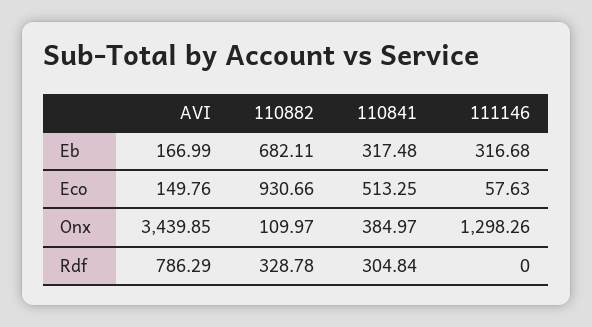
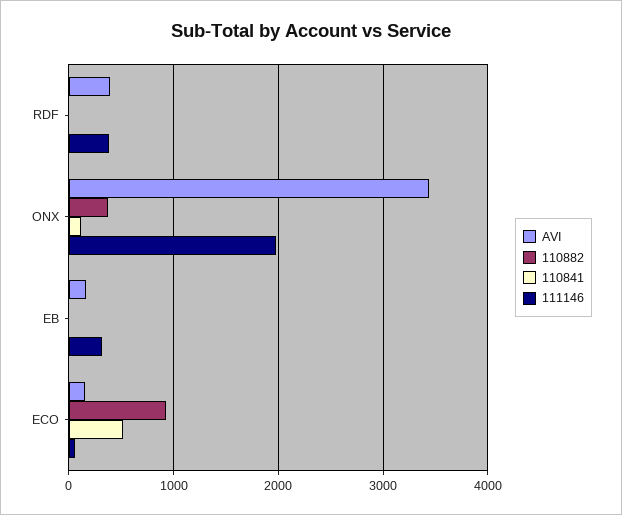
  {
    "AVI": {
      "Eb": 166.99,
      "Eco": 149.76,
      "Onx": 3439.85,
-     "Rdf": 786.29
+     "Rdf": 400
    },
    "110882": {
-     "Eb": 682.11,
+     "Eb": 0,
      "Eco": 930.66,
-     "Onx": 109.97,
+     "Onx": 400,
-     "Rdf": 328.78
+     "Rdf": 0
    },
    "110841": {
-     "Eb": 317.48,
+     "Eb": 0,
      "Eco": 513.25,
-     "Onx": 384.97,
+     "Onx": 100,
-     "Rdf": 304.84
+     "Rdf": 0
    },
    "111146": {
      "Eb": 316.68,
      "Eco": 57.63,
-     "Onx": 1298.26,
+     "Onx": 2000,
-     "Rdf": 0
+     "Rdf": 400
    }
  }

